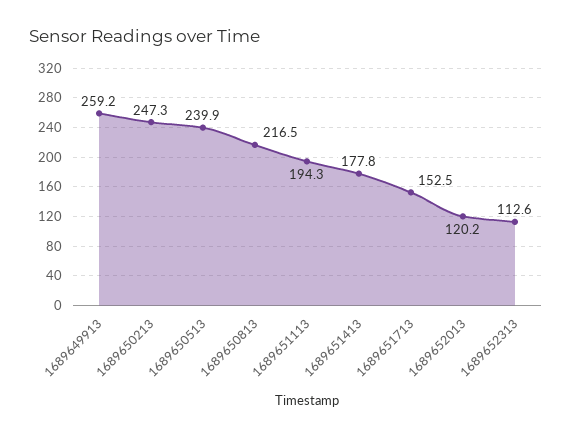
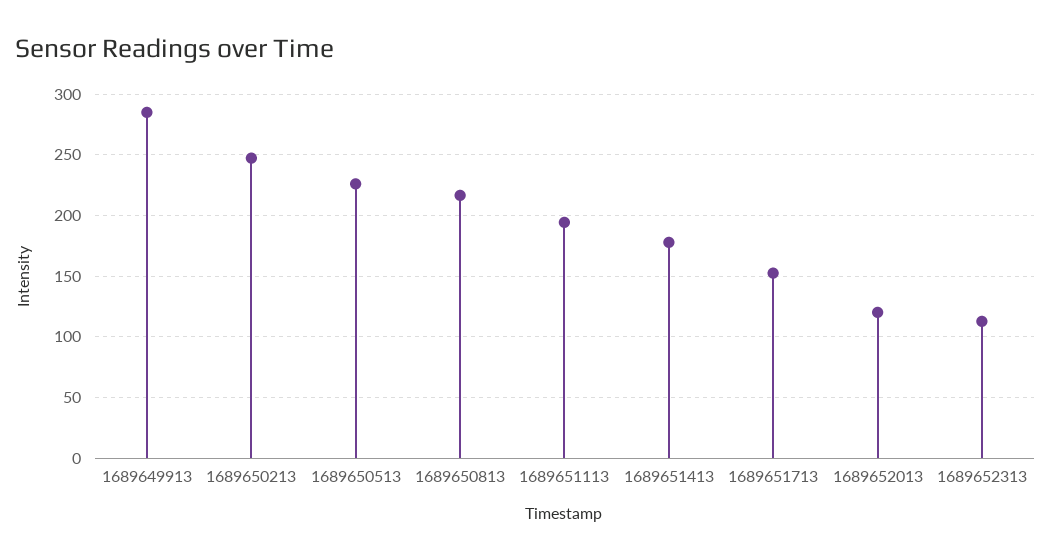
  {
-   "1689649913": 259.2,
+   "1689649913": 285,
    "1689650213": 247.3,
-   "1689650513": 239.9,
+   "1689650513": 225,
    "1689650813": 216.5,
    "1689651113": 194.3,
    "1689651413": 177.8,
    "1689651713": 152.5,
    "1689652013": 120.2,
    "1689652313": 112.6
  }

